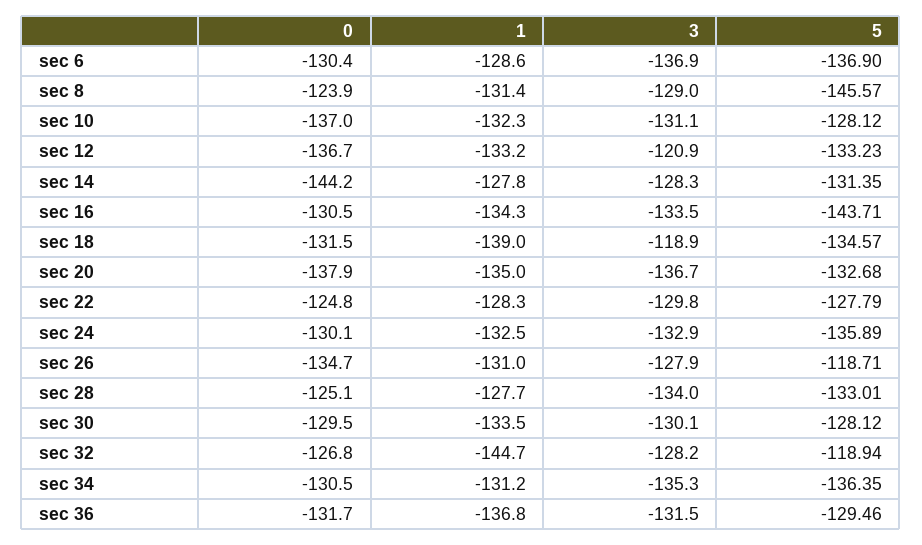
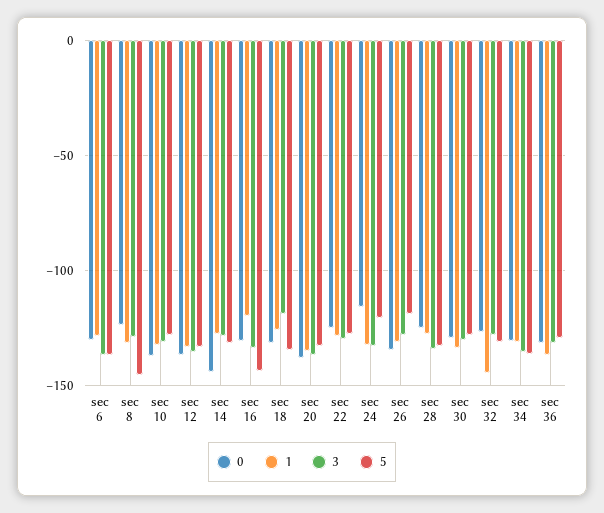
  {
    "0": {
      "sec 6": -130.4,
      "sec 8": -123.9,
      "sec 10": -137,
      "sec 12": -136.7,
      "sec 14": -144.2,
      "sec 16": -130.5,
      "sec 18": -131.5,
      "sec 20": -137.9,
      "sec 22": -124.8,
-     "sec 24": -130.1,
+     "sec 24": -115,
      "sec 26": -134.7,
      "sec 28": -125.1,
      "sec 30": -129.5,
      "sec 32": -126.8,
      "sec 34": -130.5,
      "sec 36": -131.7
    },
    "1": {
      "sec 6": -128.6,
      "sec 8": -131.4,
      "sec 10": -132.3,
      "sec 12": -133.2,
      "sec 14": -127.8,
-     "sec 16": -134.3,
+     "sec 16": -120,
-     "sec 18": -139,
+     "sec 18": -125,
      "sec 20": -135,
      "sec 22": -128.3,
      "sec 24": -132.5,
      "sec 26": -131,
      "sec 28": -127.7,
      "sec 30": -133.5,
      "sec 32": -144.7,
      "sec 34": -131.2,
      "sec 36": -136.8
    },
    "3": {
      "sec 6": -136.9,
      "sec 8": -129,
      "sec 10": -131.1,
-     "sec 12": -120.9,
+     "sec 12": -135,
      "sec 14": -128.3,
      "sec 16": -133.5,
      "sec 18": -118.9,
      "sec 20": -136.7,
      "sec 22": -129.8,
      "sec 24": -132.9,
      "sec 26": -127.9,
      "sec 28": -134,
      "sec 30": -130.1,
      "sec 32": -128.2,
      "sec 34": -135.3,
      "sec 36": -131.5
    },
    "5": {
      "sec 6": -136.9,
      "sec 8": -145.57,
      "sec 10": -128.12,
      "sec 12": -133.23,
      "sec 14": -131.35,
      "sec 16": -143.71,
      "sec 18": -134.57,
      "sec 20": -132.68,
      "sec 22": -127.79,
-     "sec 24": -135.89,
+     "sec 24": -120,
      "sec 26": -118.71,
      "sec 28": -133.01,
      "sec 30": -128.12,
-     "sec 32": -118.94,
+     "sec 32": -130,
      "sec 34": -136.35,
      "sec 36": -129.46
    }
  }

